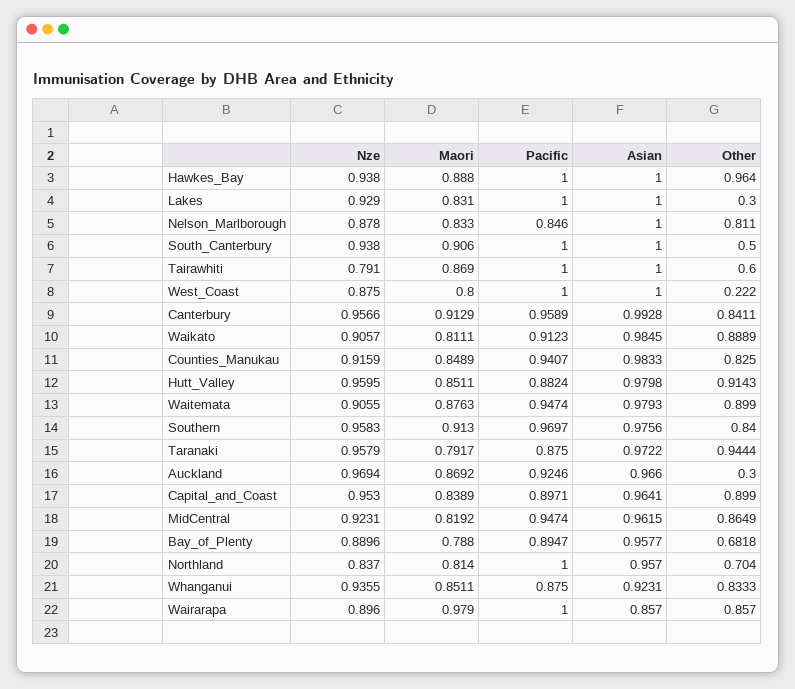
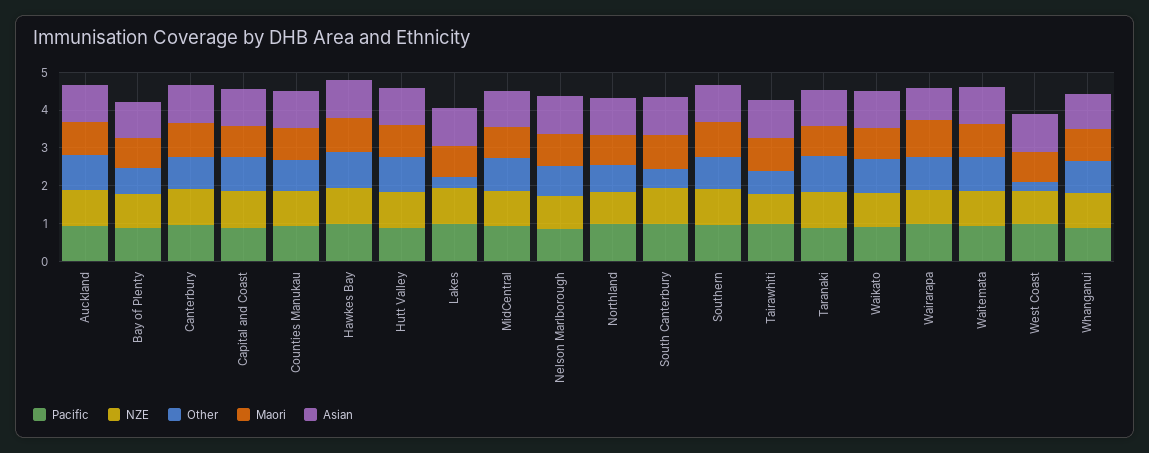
  {
    "Nze": {
      "Hawkes_Bay": 0.938,
      "Lakes": 0.929,
      "Nelson_Marlborough": 0.878,
      "South_Canterbury": 0.938,
      "Tairawhiti": 0.791,
      "West_Coast": 0.875,
      "Canterbury": 0.9566,
      "Waikato": 0.9057,
      "Counties_Manukau": 0.9159,
      "Hutt_Valley": 0.9595,
      "Waitemata": 0.9055,
      "Southern": 0.9583,
      "Taranaki": 0.9579,
      "Auckland": 0.9694,
      "Capital_and_Coast": 0.953,
      "MidCentral": 0.9231,
      "Bay_of_Plenty": 0.8896,
      "Northland": 0.837,
      "Whanganui": 0.9355,
      "Wairarapa": 0.896
    },
    "Maori": {
      "Hawkes_Bay": 0.888,
      "Lakes": 0.831,
      "Nelson_Marlborough": 0.833,
      "South_Canterbury": 0.906,
      "Tairawhiti": 0.869,
      "West_Coast": 0.8,
      "Canterbury": 0.9129,
      "Waikato": 0.8111,
      "Counties_Manukau": 0.8489,
      "Hutt_Valley": 0.8511,
      "Waitemata": 0.8763,
      "Southern": 0.913,
      "Taranaki": 0.7917,
      "Auckland": 0.8692,
      "Capital_and_Coast": 0.8389,
      "MidCentral": 0.8192,
      "Bay_of_Plenty": 0.788,
      "Northland": 0.814,
      "Whanganui": 0.8511,
      "Wairarapa": 0.979
    },
    "Pacific": {
      "Hawkes_Bay": 1,
      "Lakes": 1,
      "Nelson_Marlborough": 0.846,
      "South_Canterbury": 1,
      "Tairawhiti": 1,
      "West_Coast": 1,
      "Canterbury": 0.9589,
      "Waikato": 0.9123,
      "Counties_Manukau": 0.9407,
      "Hutt_Valley": 0.8824,
      "Waitemata": 0.9474,
      "Southern": 0.9697,
      "Taranaki": 0.875,
      "Auckland": 0.9246,
      "Capital_and_Coast": 0.8971,
      "MidCentral": 0.9474,
      "Bay_of_Plenty": 0.8947,
      "Northland": 1,
      "Whanganui": 0.875,
      "Wairarapa": 1
    },
    "Asian": {
      "Hawkes_Bay": 1,
      "Lakes": 1,
      "Nelson_Marlborough": 1,
      "South_Canterbury": 1,
      "Tairawhiti": 1,
      "West_Coast": 1,
      "Canterbury": 0.9928,
      "Waikato": 0.9845,
      "Counties_Manukau": 0.9833,
      "Hutt_Valley": 0.9798,
      "Waitemata": 0.9793,
      "Southern": 0.9756,
      "Taranaki": 0.9722,
      "Auckland": 0.966,
      "Capital_and_Coast": 0.9641,
      "MidCentral": 0.9615,
      "Bay_of_Plenty": 0.9577,
      "Northland": 0.957,
      "Whanganui": 0.9231,
      "Wairarapa": 0.857
    },
    "Other": {
      "Hawkes_Bay": 0.964,
      "Lakes": 0.3,
      "Nelson_Marlborough": 0.811,
      "South_Canterbury": 0.5,
      "Tairawhiti": 0.6,
      "West_Coast": 0.222,
      "Canterbury": 0.8411,
      "Waikato": 0.8889,
      "Counties_Manukau": 0.825,
      "Hutt_Valley": 0.9143,
      "Waitemata": 0.899,
      "Southern": 0.84,
      "Taranaki": 0.9444,
-     "Auckland": 0.3,
+     "Auckland": 1,
      "Capital_and_Coast": 0.899,
      "MidCentral": 0.8649,
      "Bay_of_Plenty": 0.6818,
      "Northland": 0.704,
      "Whanganui": 0.8333,
      "Wairarapa": 0.857
    }
  }

